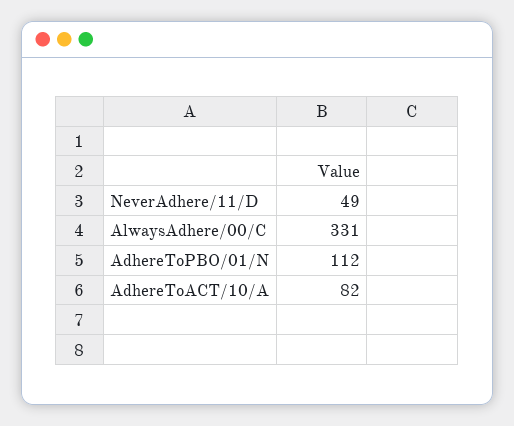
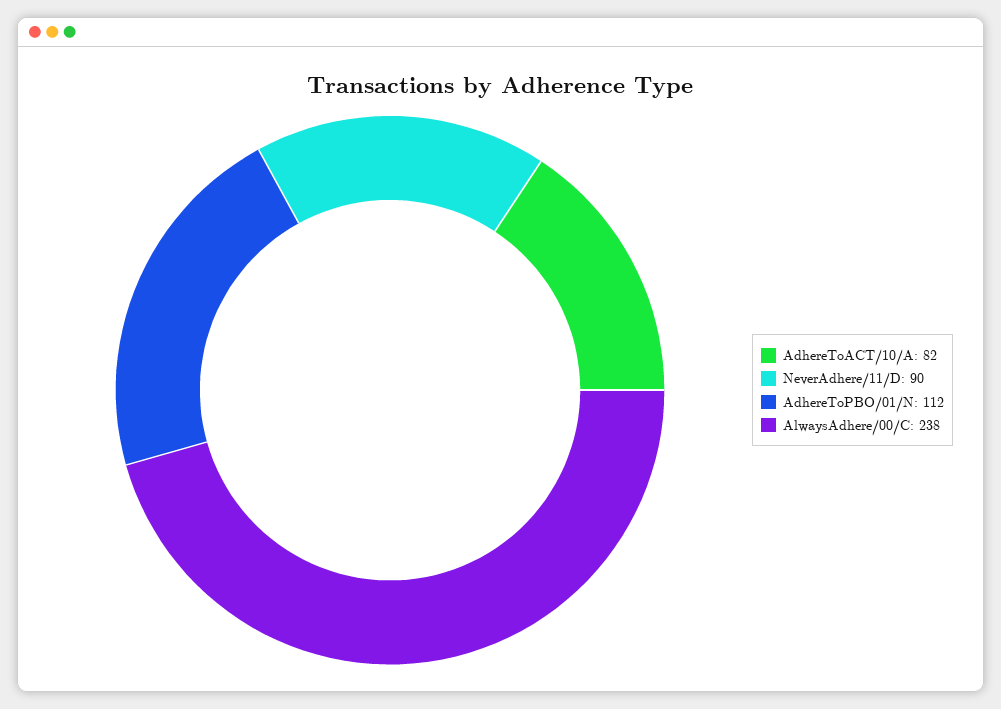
  {
-   "NeverAdhere/11/D": 49,
+   "NeverAdhere/11/D": 90,
-   "AlwaysAdhere/00/C": 331,
+   "AlwaysAdhere/00/C": 238,
    "AdhereToPBO/01/N": 112,
    "AdhereToACT/10/A": 82
  }

